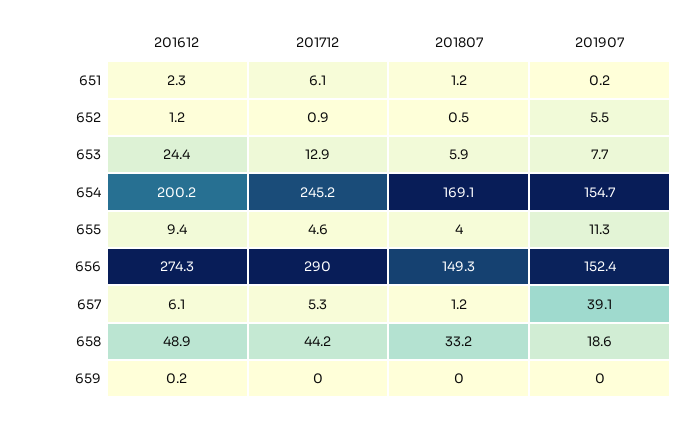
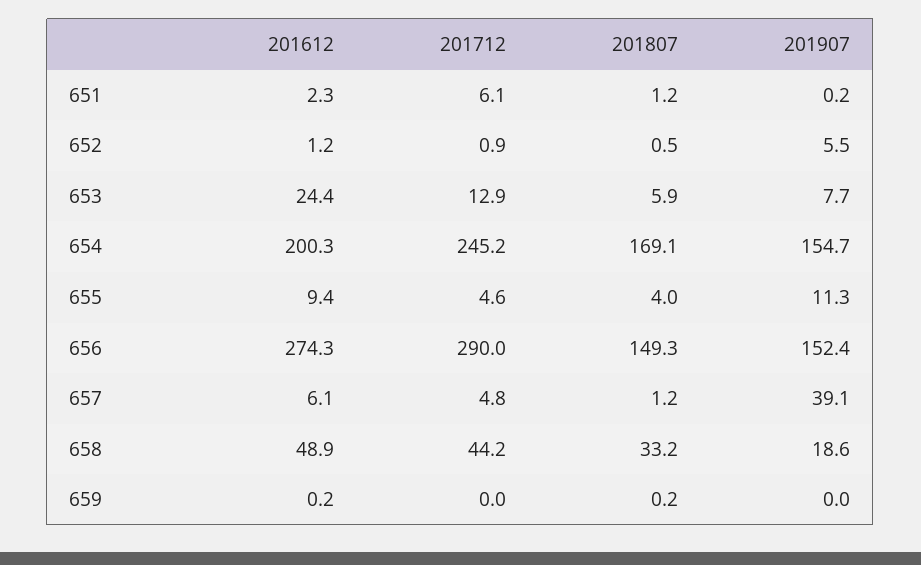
  {
    "201612": {
      "651": 2.3,
      "652": 1.2,
      "653": 24.4,
-     "654": 200.2,
+     "654": 200.3,
      "655": 9.4,
      "656": 274.3,
      "657": 6.1,
      "658": 48.9,
      "659": 0.2
    },
    "201712": {
      "651": 6.1,
      "652": 0.9,
      "653": 12.9,
      "654": 245.2,
      "655": 4.6,
      "656": 290,
-     "657": 5.3,
+     "657": 4.8,
      "658": 44.2,
      "659": 0
    },
    "201807": {
      "651": 1.2,
      "652": 0.5,
      "653": 5.9,
      "654": 169.1,
      "655": 4,
      "656": 149.3,
      "657": 1.2,
      "658": 33.2,
-     "659": 0
+     "659": 0.2
    },
    "201907": {
      "651": 0.2,
      "652": 5.5,
      "653": 7.7,
      "654": 154.7,
      "655": 11.3,
      "656": 152.4,
      "657": 39.1,
      "658": 18.6,
      "659": 0
    }
  }

